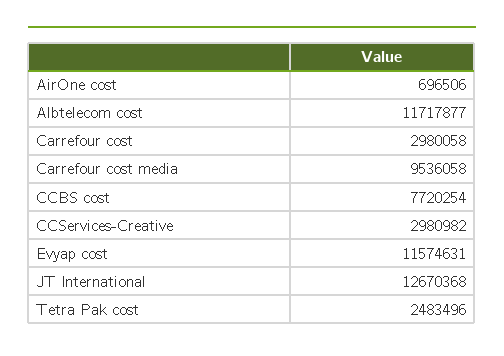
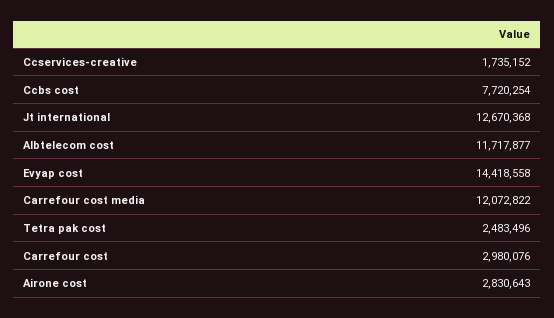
  {
-   "AirOne cost": 696506,
+   "AirOne cost": 2830643,
    "Albtelecom cost": 11717877,
-   "Carrefour cost": 2980058,
+   "Carrefour cost": 2980076,
-   "Carrefour cost media": 9536058,
+   "Carrefour cost media": 12072822,
    "CCBS cost": 7720254,
-   "CCServices-Creative": 2980982,
+   "CCServices-Creative": 1735152,
-   "Evyap cost": 11574631,
+   "Evyap cost": 14418558,
    "JT International": 12670368,
    "Tetra Pak cost": 2483496
  }

